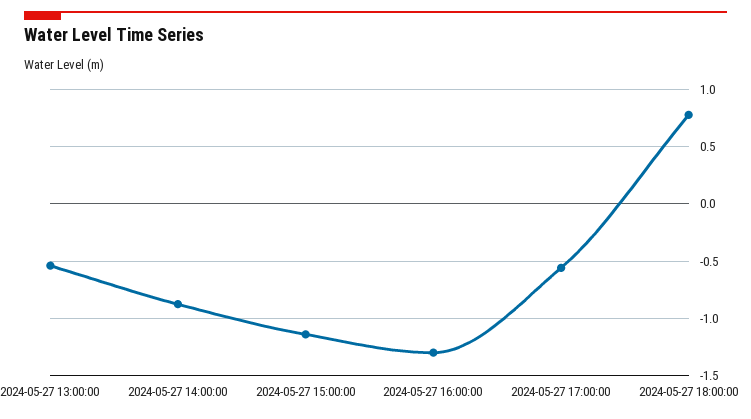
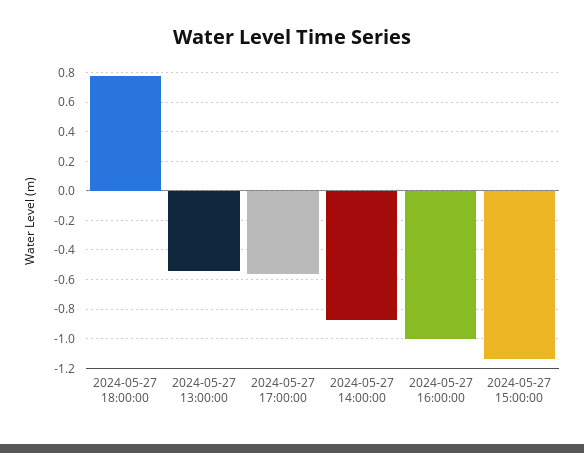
  {
    "2024-05-27 13:00:00": -0.55,
    "2024-05-27 14:00:00": -0.9,
    "2024-05-27 15:00:00": -1.15,
-   "2024-05-27 16:00:00": -1.3,
+   "2024-05-27 16:00:00": -1,
    "2024-05-27 17:00:00": -0.55,
    "2024-05-27 18:00:00": 0.8
  }

